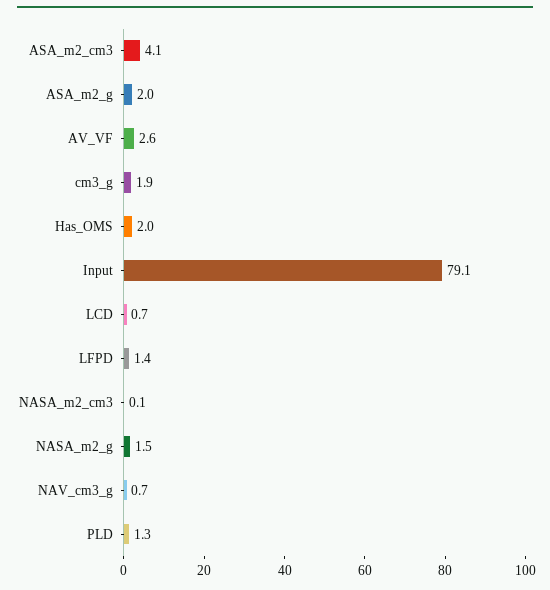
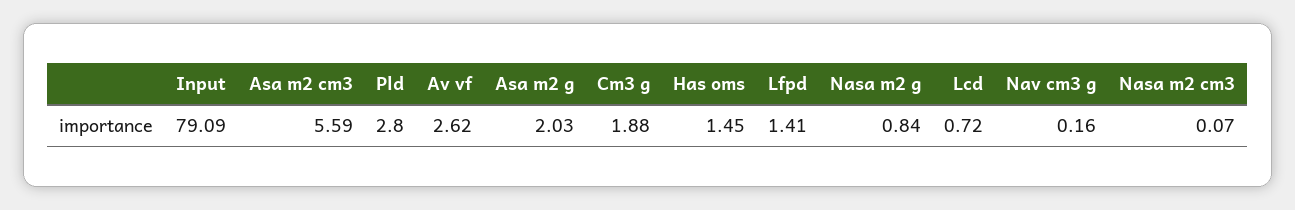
  {
-   "ASA_m2_cm3": 4.1,
+   "ASA_m2_cm3": 5.59,
    "ASA_m2_g": 2.03,
    "AV_VF": 2.62,
    "cm3_g": 1.88,
-   "Has_OMS": 2,
+   "Has_OMS": 1.45,
    "Input": 79.09,
    "LCD": 0.72,
    "LFPD": 1.41,
    "NASA_m2_cm3": 0.07,
-   "NASA_m2_g": 1.5,
+   "NASA_m2_g": 0.84,
-   "NAV_cm3_g": 0.7,
+   "NAV_cm3_g": 0.16,
-   "PLD": 1.3
+   "PLD": 2.8
  }

